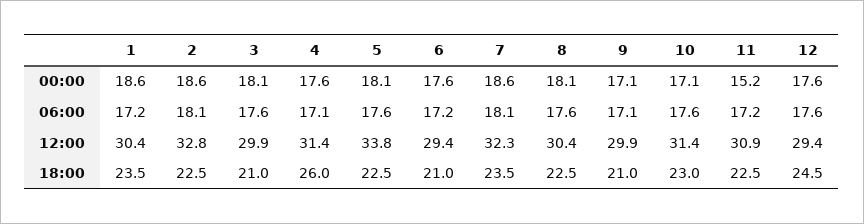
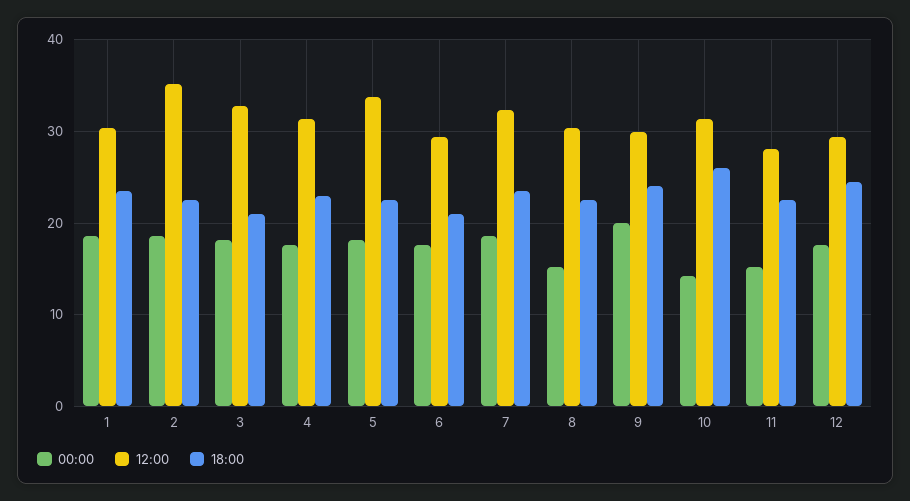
  {
    "00:00": {
      "1": 18.6,
      "2": 18.6,
      "3": 18.1,
      "4": 17.6,
      "5": 18.1,
      "6": 17.6,
      "7": 18.6,
-     "8": 18.1,
+     "8": 15,
-     "9": 17.1,
+     "9": 20,
-     "10": 17.1,
+     "10": 14,
      "11": 15.2,
      "12": 17.6
    },
-   "06:00": {
-     "1": 17.2,
-     "2": 18.1,
-     "3": 17.6,
-     "4": 17.1,
-     "5": 17.6,
-     "6": 17.2,
-     "7": 18.1,
-     "8": 17.6,
-     "9": 17.1,
-     "10": 17.6,
-     "11": 17.2,
-     "12": 17.6
-   },
    "12:00": {
      "1": 30.4,
-     "2": 32.8,
+     "2": 35,
-     "3": 29.9,
+     "3": 33,
      "4": 31.4,
      "5": 33.8,
      "6": 29.4,
      "7": 32.3,
      "8": 30.4,
      "9": 29.9,
      "10": 31.4,
-     "11": 30.9,
+     "11": 28,
      "12": 29.4
    },
    "18:00": {
      "1": 23.5,
      "2": 22.5,
      "3": 21,
-     "4": 26,
+     "4": 23,
      "5": 22.5,
      "6": 21,
      "7": 23.5,
      "8": 22.5,
-     "9": 21,
+     "9": 24,
-     "10": 23,
+     "10": 26,
      "11": 22.5,
      "12": 24.5
    }
  }

